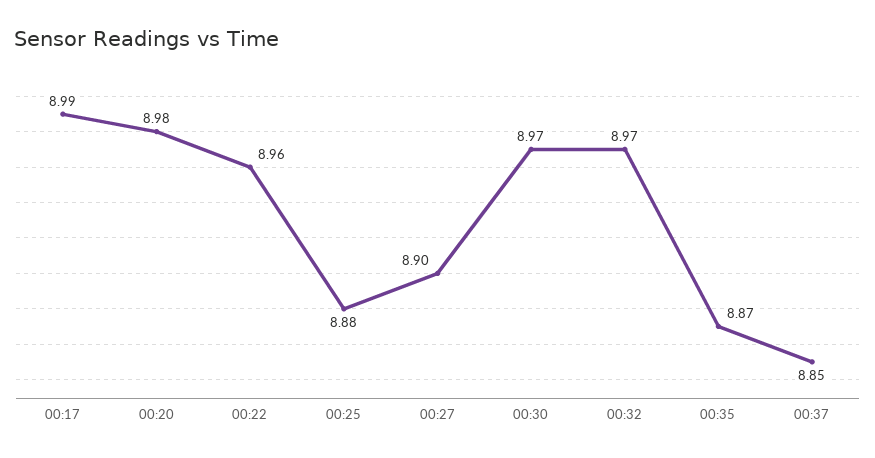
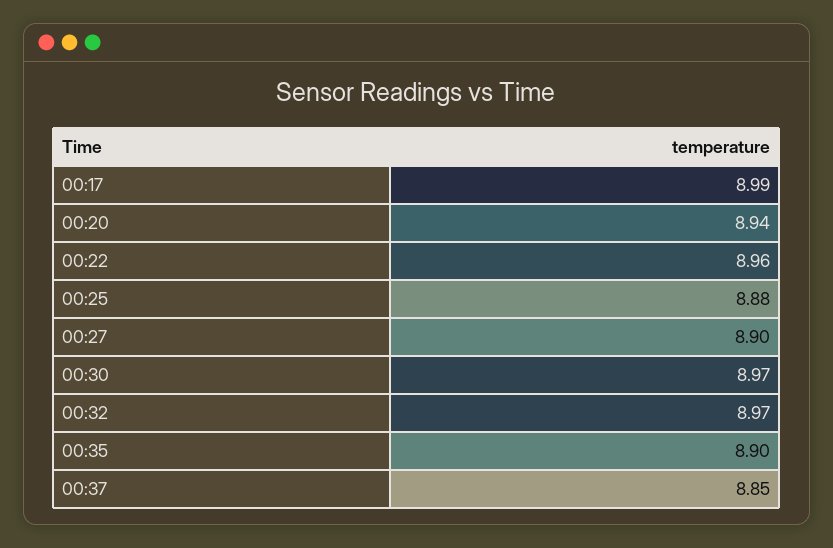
  {
    "00:17": 8.99,
-   "00:20": 8.98,
+   "00:20": 8.94,
    "00:22": 8.96,
    "00:25": 8.88,
    "00:27": 8.9,
    "00:30": 8.97,
    "00:32": 8.97,
-   "00:35": 8.87,
+   "00:35": 8.9,
    "00:37": 8.85
  }

